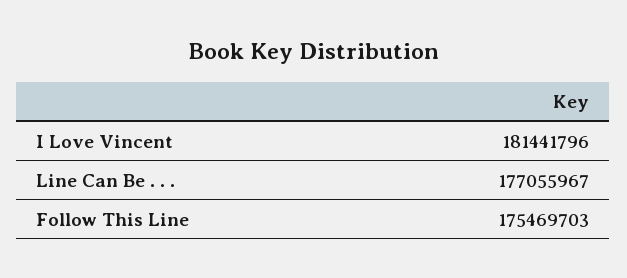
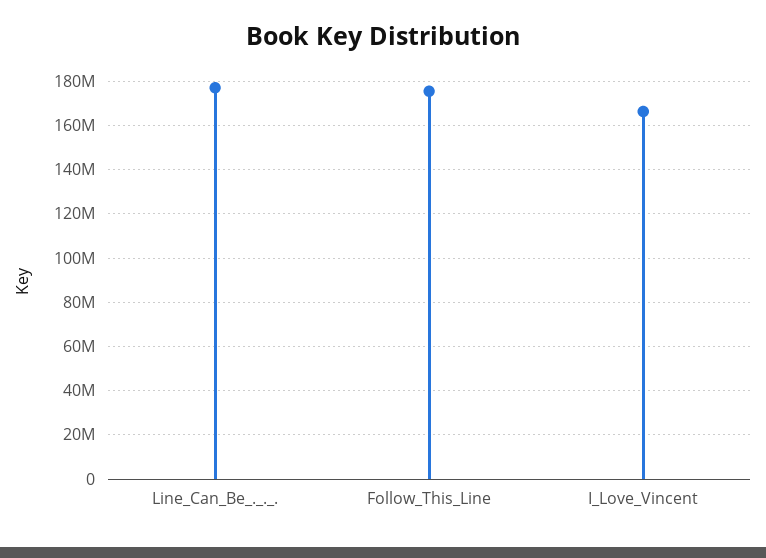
  {
-   "I Love Vincent": 181441796,
+   "I Love Vincent": 165000000,
    "Line Can Be . . .": 177055967,
    "Follow This Line": 175469703
  }

